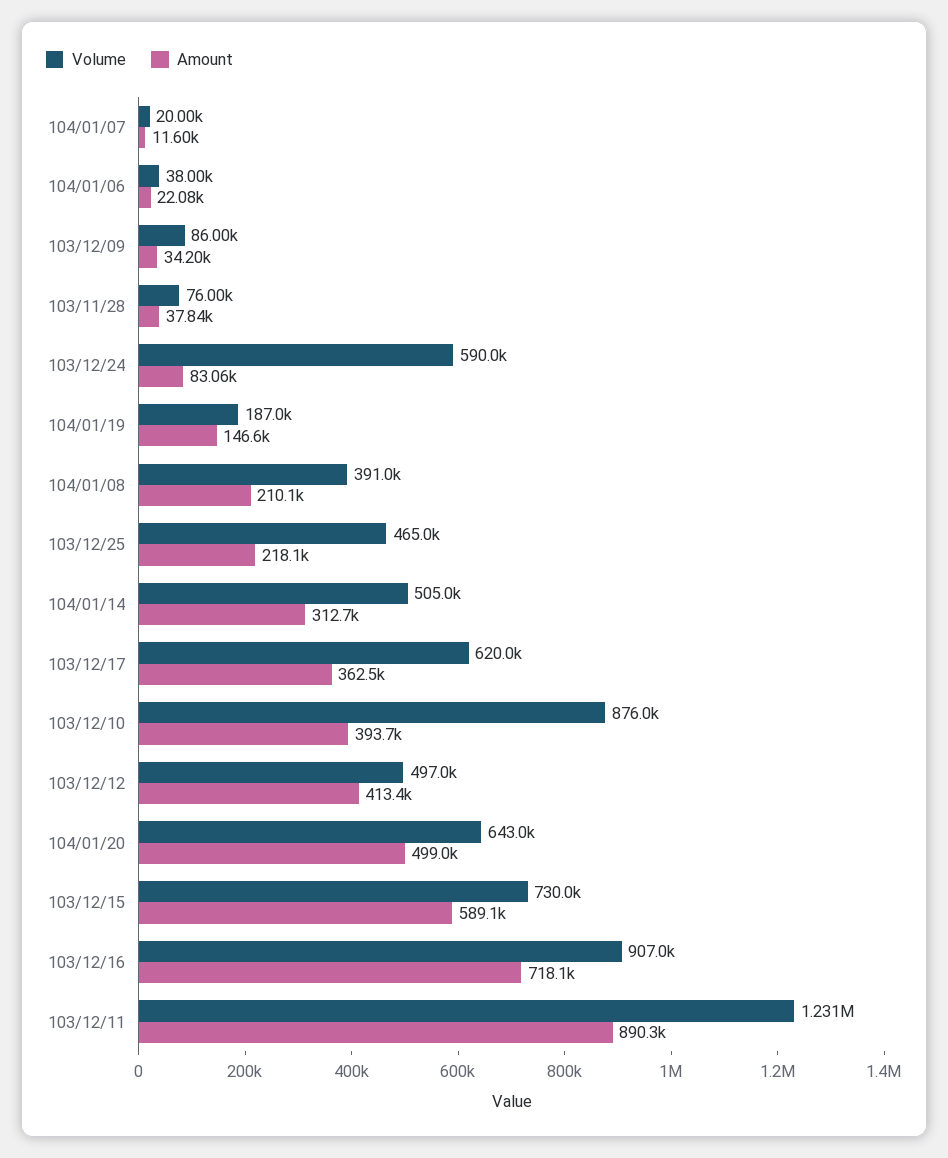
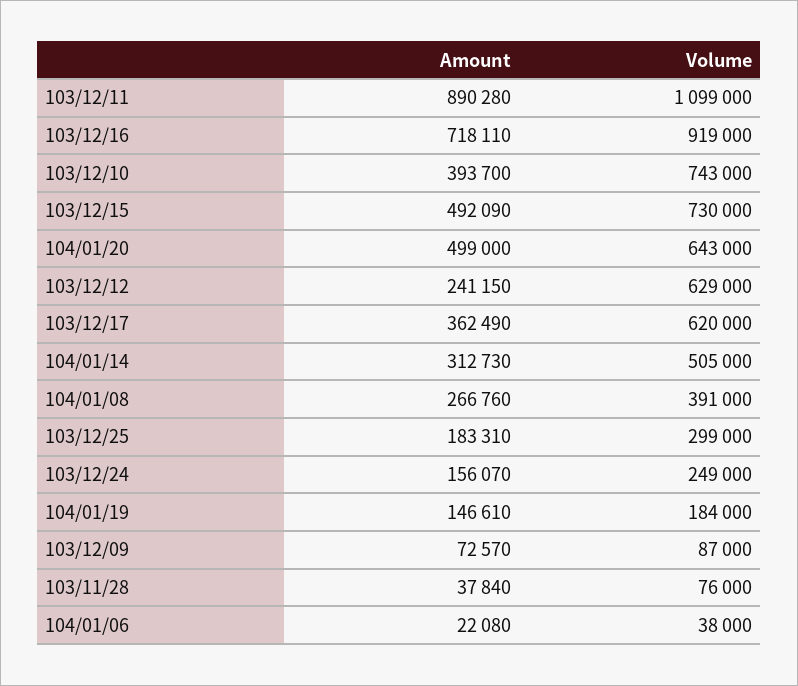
  {
    "Volume": {
-     "104/01/07": 20000,
      "104/01/06": 38000,
-     "103/12/09": 86000,
+     "103/12/09": 87000,
      "103/11/28": 76000,
-     "103/12/24": 590000,
+     "103/12/24": 249000,
-     "104/01/19": 187000,
+     "104/01/19": 184000,
      "104/01/08": 391000,
-     "103/12/25": 465000,
+     "103/12/25": 299000,
      "104/01/14": 505000,
      "103/12/17": 620000,
-     "103/12/10": 876000,
+     "103/12/10": 743000,
-     "103/12/12": 497000,
+     "103/12/12": 629000,
      "104/01/20": 643000,
      "103/12/15": 730000,
-     "103/12/16": 907000,
+     "103/12/16": 919000,
-     "103/12/11": 1231000
+     "103/12/11": 1099000
    },
    "Amount": {
-     "104/01/07": 11600,
      "104/01/06": 22080,
-     "103/12/09": 34200,
+     "103/12/09": 72570,
      "103/11/28": 37840,
-     "103/12/24": 83060,
+     "103/12/24": 156070,
      "104/01/19": 146610,
-     "104/01/08": 210100,
+     "104/01/08": 266760,
-     "103/12/25": 218100,
+     "103/12/25": 183310,
      "104/01/14": 312730,
      "103/12/17": 362490,
      "103/12/10": 393700,
-     "103/12/12": 413400,
+     "103/12/12": 241150,
      "104/01/20": 499000,
-     "103/12/15": 589100,
+     "103/12/15": 492090,
      "103/12/16": 718110,
      "103/12/11": 890280
    }
  }

